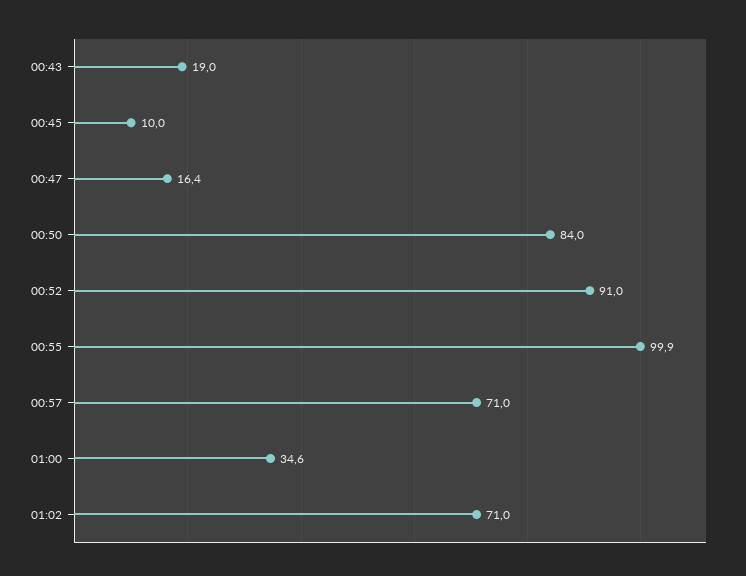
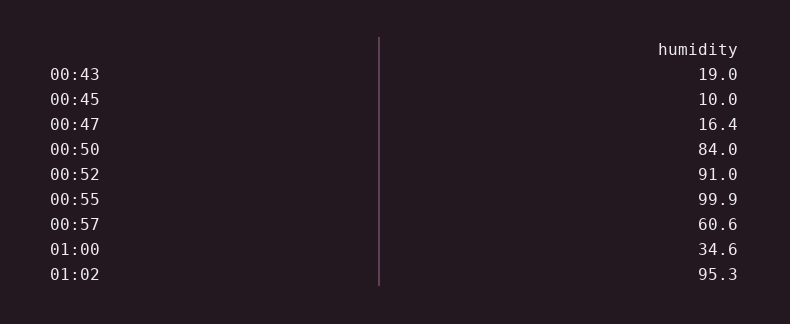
  {
    "00:43": 19,
    "00:45": 10,
    "00:47": 16.4,
    "00:50": 84,
    "00:52": 91,
    "00:55": 99.9,
-   "00:57": 71,
+   "00:57": 60.6,
    "01:00": 34.6,
-   "01:02": 71
+   "01:02": 95.3
  }

